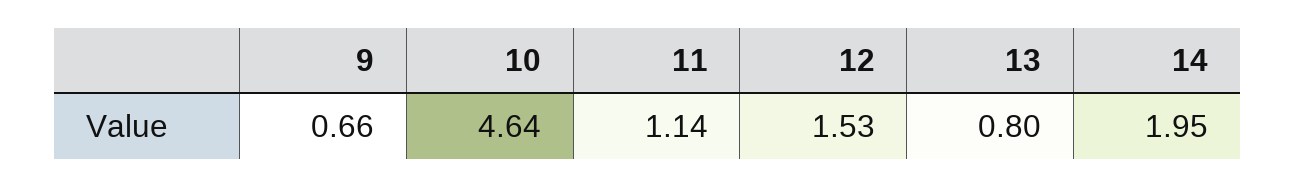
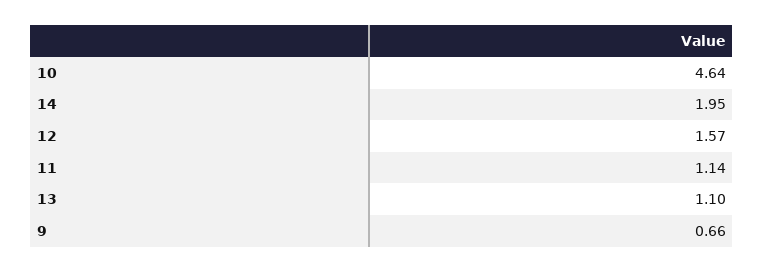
  {
    "9": 0.66,
    "10": 4.64,
    "11": 1.14,
-   "12": 1.53,
+   "12": 1.57,
-   "13": 0.8,
+   "13": 1.1,
    "14": 1.95
  }

